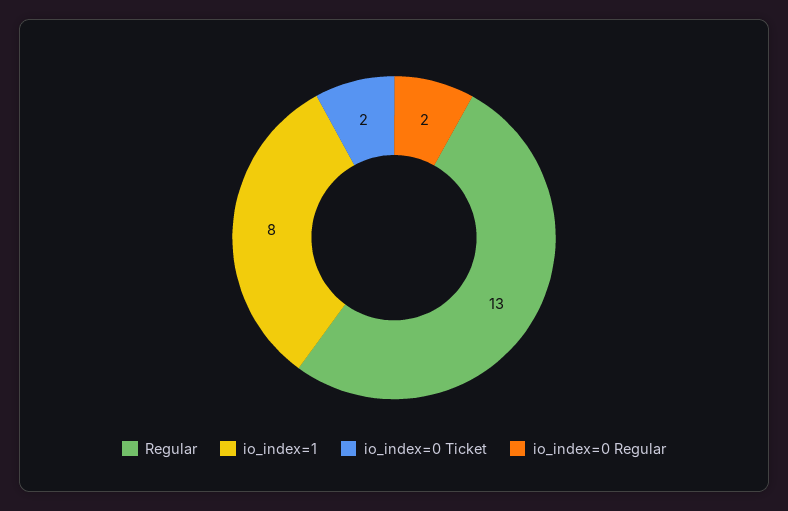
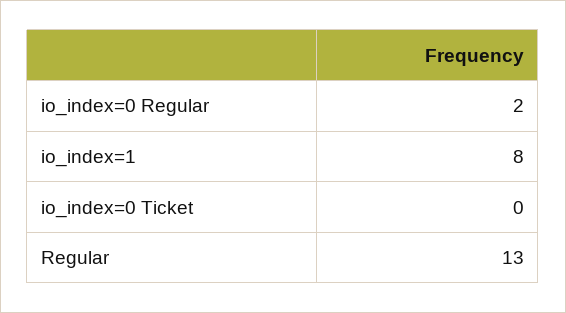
  {
    "Regular": 13,
    "io_index=1": 8,
-   "io_index=0 Ticket": 2,
+   "io_index=0 Ticket": 0,
    "io_index=0 Regular": 2
  }

